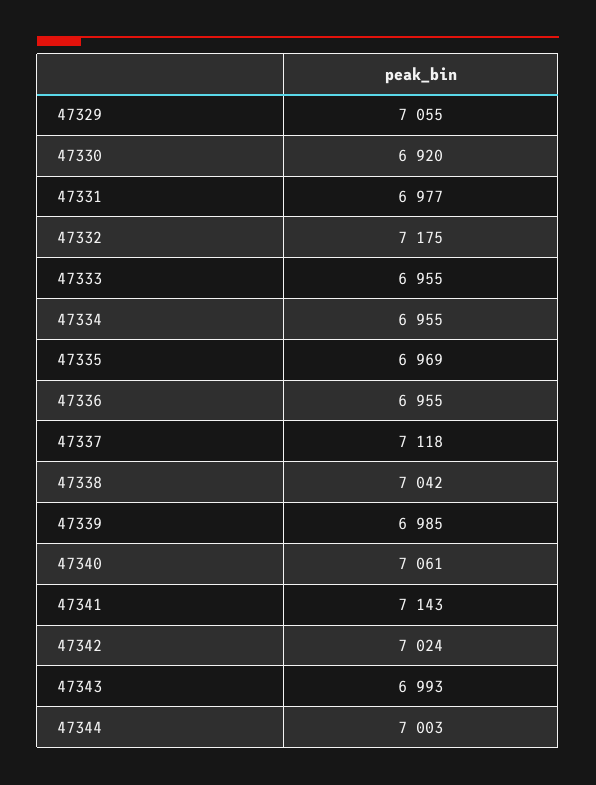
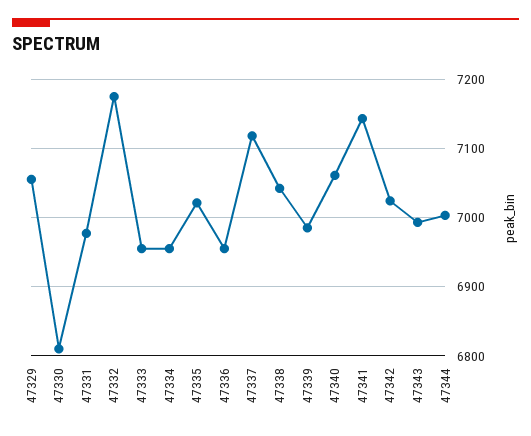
  {
    "47329": 7055,
-   "47330": 6920,
+   "47330": 6810,
    "47331": 6977,
    "47332": 7175,
    "47333": 6955,
    "47334": 6955,
-   "47335": 6969,
+   "47335": 7020,
    "47336": 6955,
    "47337": 7118,
    "47338": 7042,
    "47339": 6985,
    "47340": 7061,
    "47341": 7143,
    "47342": 7024,
    "47343": 6993,
    "47344": 7003
  }

